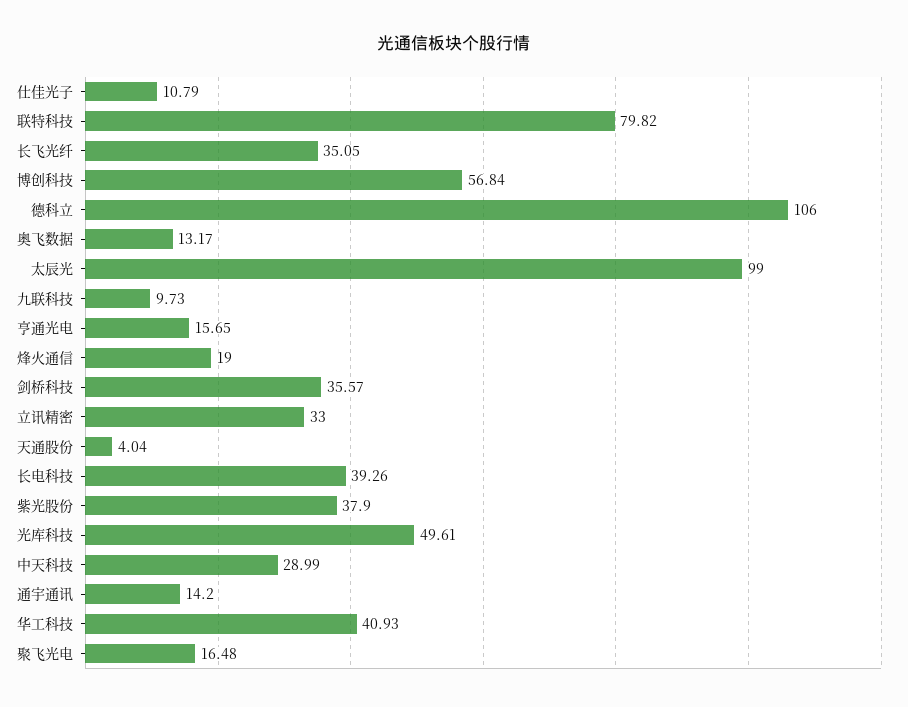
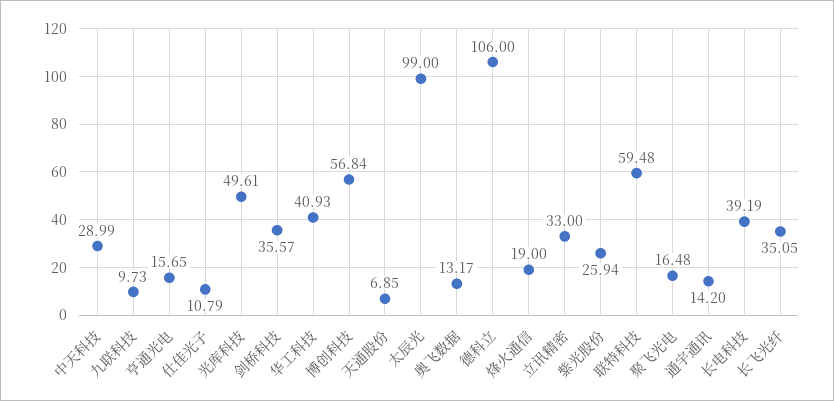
  {
    "仕佳光子": 10.79,
-   "联特科技": 79.82,
+   "联特科技": 59.48,
    "长飞光纤": 35.05,
    "博创科技": 56.84,
    "德科立": 106,
    "奥飞数据": 13.17,
    "太辰光": 99,
    "九联科技": 9.73,
    "亨通光电": 15.65,
    "烽火通信": 19,
    "剑桥科技": 35.57,
    "立讯精密": 33,
-   "天通股份": 4.04,
+   "天通股份": 6.85,
-   "长电科技": 39.26,
+   "长电科技": 39.19,
-   "紫光股份": 37.9,
+   "紫光股份": 25.94,
    "光库科技": 49.61,
    "中天科技": 28.99,
    "通宇通讯": 14.2,
    "华工科技": 40.93,
    "聚飞光电": 16.48
  }

